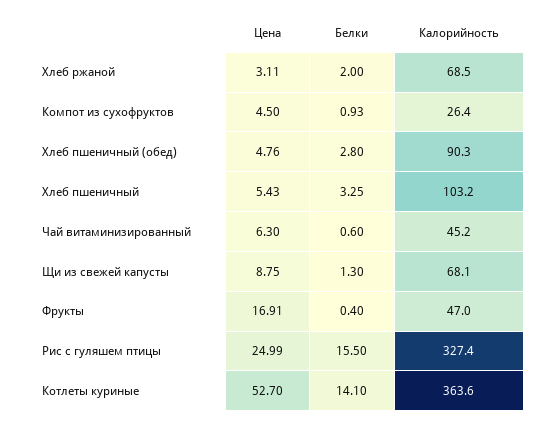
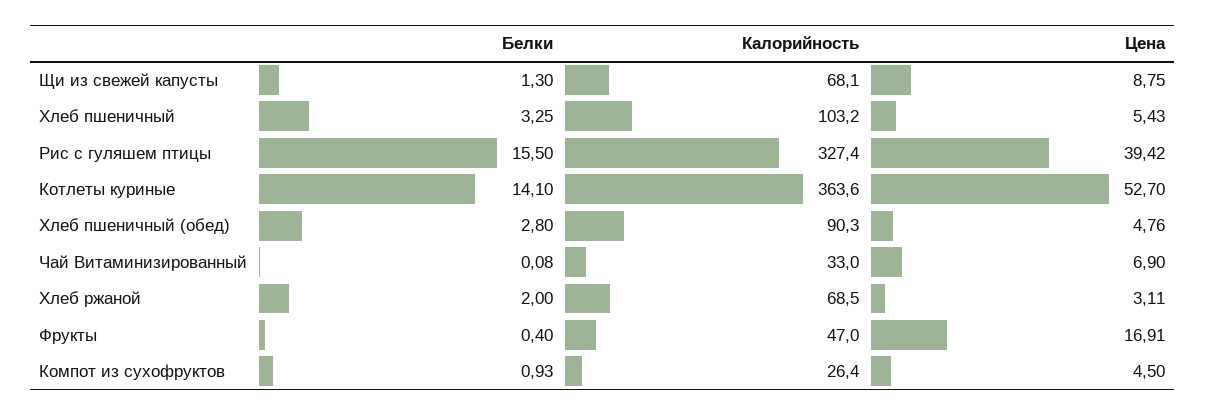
  {
    "Цена": {
      "Хлеб ржаной": 3.11,
      "Компот из сухофруктов": 4.5,
      "Хлеб пшеничный (обед)": 4.76,
      "Хлеб пшеничный": 5.43,
-     "Чай витаминизированный": 6.3,
+     "Чай витаминизированный": 6.9,
      "Щи из свежей капусты": 8.75,
      "Фрукты": 16.91,
-     "Рис с гуляшем птицы": 24.99,
+     "Рис с гуляшем птицы": 39.42,
      "Котлеты куриные": 52.7
    },
    "Белки": {
      "Хлеб ржаной": 2,
      "Компот из сухофруктов": 0.93,
      "Хлеб пшеничный (обед)": 2.8,
      "Хлеб пшеничный": 3.25,
-     "Чай витаминизированный": 0.6,
+     "Чай витаминизированный": 0.08,
      "Щи из свежей капусты": 1.3,
      "Фрукты": 0.4,
      "Рис с гуляшем птицы": 15.5,
      "Котлеты куриные": 14.1
    },
    "Калорийность": {
      "Хлеб ржаной": 68.5,
      "Компот из сухофруктов": 26.4,
      "Хлеб пшеничный (обед)": 90.3,
      "Хлеб пшеничный": 103.2,
-     "Чай витаминизированный": 45.2,
+     "Чай витаминизированный": 33,
      "Щи из свежей капусты": 68.1,
      "Фрукты": 47,
      "Рис с гуляшем птицы": 327.4,
      "Котлеты куриные": 363.6
    }
  }

